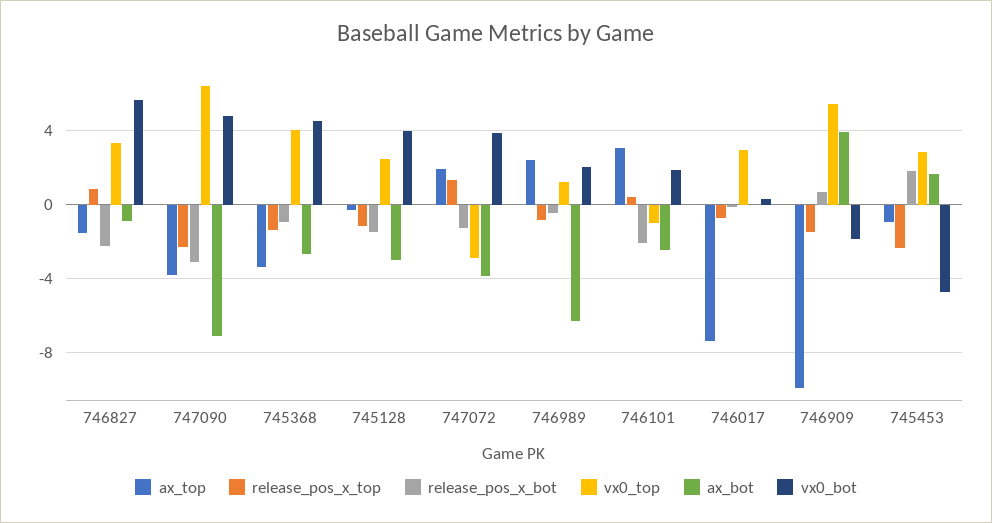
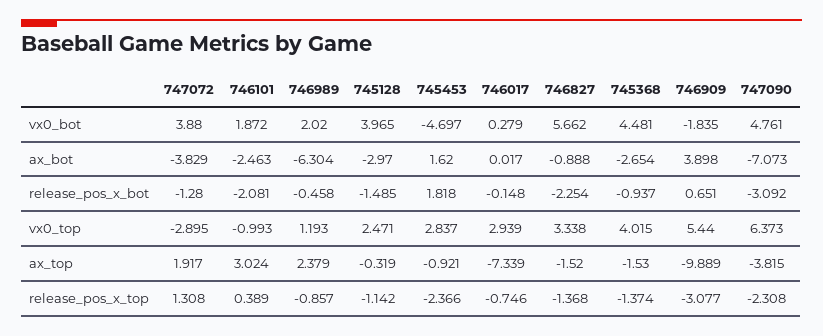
  {
    "ax_top": {
      "746827": -1.52,
      "747090": -3.815,
-     "745368": -3.5,
+     "745368": -1.53,
      "745128": -0.319,
      "747072": 1.917,
      "746989": 2.379,
      "746101": 3.024,
      "746017": -7.339,
      "746909": -9.889,
      "745453": -0.921
    },
    "release_pos_x_top": {
-     "746827": 1,
+     "746827": -1.368,
      "747090": -2.308,
      "745368": -1.374,
      "745128": -1.142,
      "747072": 1.308,
      "746989": -0.857,
      "746101": 0.389,
      "746017": -0.746,
-     "746909": -1.5,
+     "746909": -3.077,
      "745453": -2.366
    },
    "release_pos_x_bot": {
      "746827": -2.254,
      "747090": -3.092,
      "745368": -0.937,
      "745128": -1.485,
      "747072": -1.28,
      "746989": -0.458,
      "746101": -2.081,
      "746017": -0.148,
      "746909": 0.651,
      "745453": 1.818
    },
    "vx0_top": {
      "746827": 3.338,
      "747090": 6.373,
      "745368": 4.015,
      "745128": 2.471,
      "747072": -2.895,
      "746989": 1.193,
      "746101": -0.993,
      "746017": 2.939,
      "746909": 5.44,
      "745453": 2.837
    },
    "ax_bot": {
      "746827": -0.888,
      "747090": -7.073,
      "745368": -2.654,
      "745128": -2.97,
      "747072": -3.829,
      "746989": -6.304,
      "746101": -2.463,
      "746017": 0.017,
      "746909": 3.898,
      "745453": 1.62
    },
    "vx0_bot": {
      "746827": 5.662,
      "747090": 4.761,
      "745368": 4.481,
      "745128": 3.965,
      "747072": 3.88,
      "746989": 2.02,
      "746101": 1.872,
      "746017": 0.279,
      "746909": -1.835,
      "745453": -4.697
    }
  }

